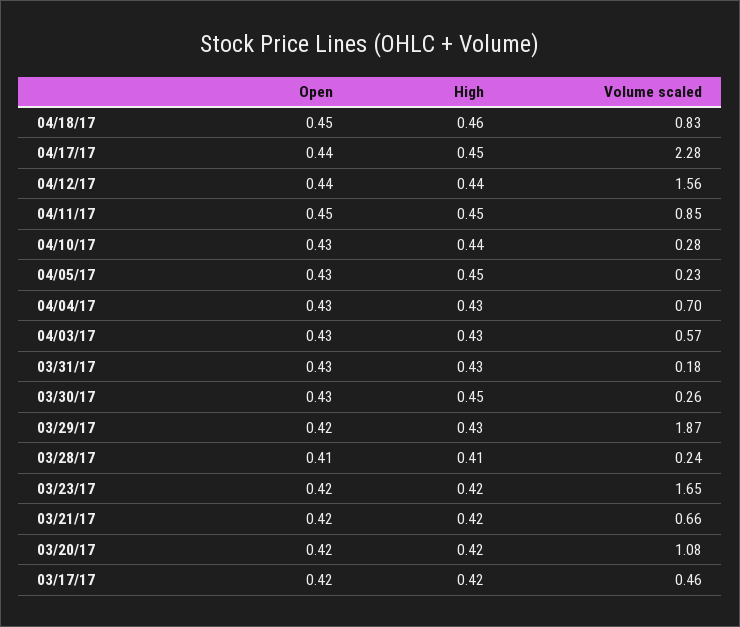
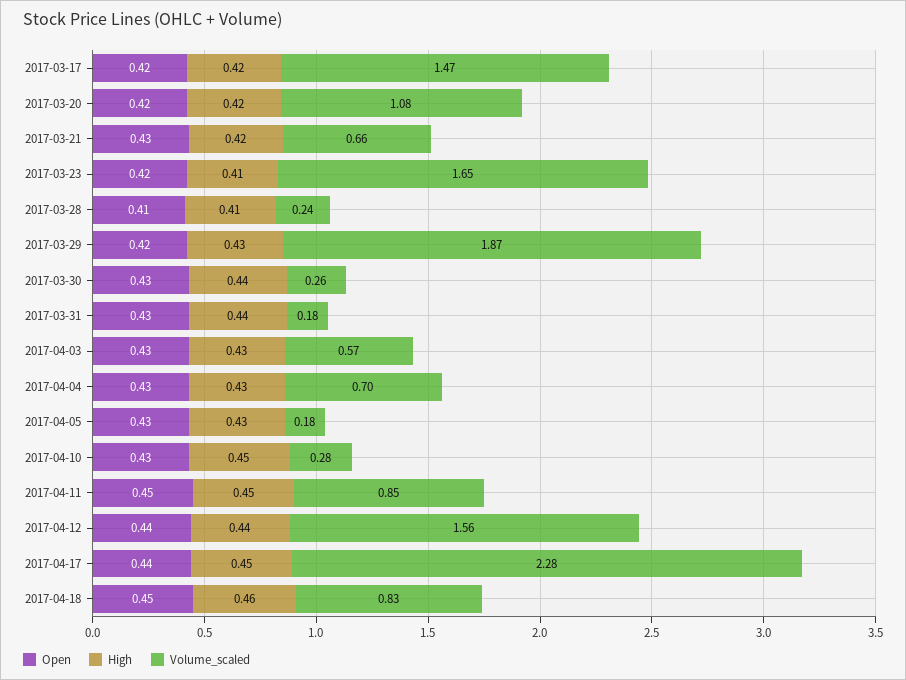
  {
    "Open": {
      "04/18/17": 0.45,
      "04/17/17": 0.44,
      "04/12/17": 0.44,
      "04/11/17": 0.45,
      "04/10/17": 0.43,
      "04/05/17": 0.43,
      "04/04/17": 0.43,
      "04/03/17": 0.43,
      "03/31/17": 0.43,
      "03/30/17": 0.43,
      "03/29/17": 0.42,
      "03/28/17": 0.41,
      "03/23/17": 0.42,
-     "03/21/17": 0.42,
+     "03/21/17": 0.43,
      "03/20/17": 0.42,
      "03/17/17": 0.42
    },
    "High": {
      "04/18/17": 0.46,
      "04/17/17": 0.45,
      "04/12/17": 0.44,
      "04/11/17": 0.45,
-     "04/10/17": 0.44,
+     "04/10/17": 0.45,
-     "04/05/17": 0.45,
+     "04/05/17": 0.43,
      "04/04/17": 0.43,
      "04/03/17": 0.43,
-     "03/31/17": 0.43,
+     "03/31/17": 0.44,
-     "03/30/17": 0.45,
+     "03/30/17": 0.44,
      "03/29/17": 0.43,
      "03/28/17": 0.41,
-     "03/23/17": 0.42,
+     "03/23/17": 0.41,
      "03/21/17": 0.42,
      "03/20/17": 0.42,
      "03/17/17": 0.42
    },
    "Volume scaled": {
      "04/18/17": 0.83,
      "04/17/17": 2.28,
      "04/12/17": 1.56,
      "04/11/17": 0.85,
      "04/10/17": 0.28,
-     "04/05/17": 0.23,
+     "04/05/17": 0.18,
      "04/04/17": 0.7,
      "04/03/17": 0.57,
      "03/31/17": 0.18,
      "03/30/17": 0.26,
      "03/29/17": 1.87,
      "03/28/17": 0.24,
      "03/23/17": 1.65,
      "03/21/17": 0.66,
      "03/20/17": 1.08,
-     "03/17/17": 0.46
+     "03/17/17": 1.47
    }
  }

